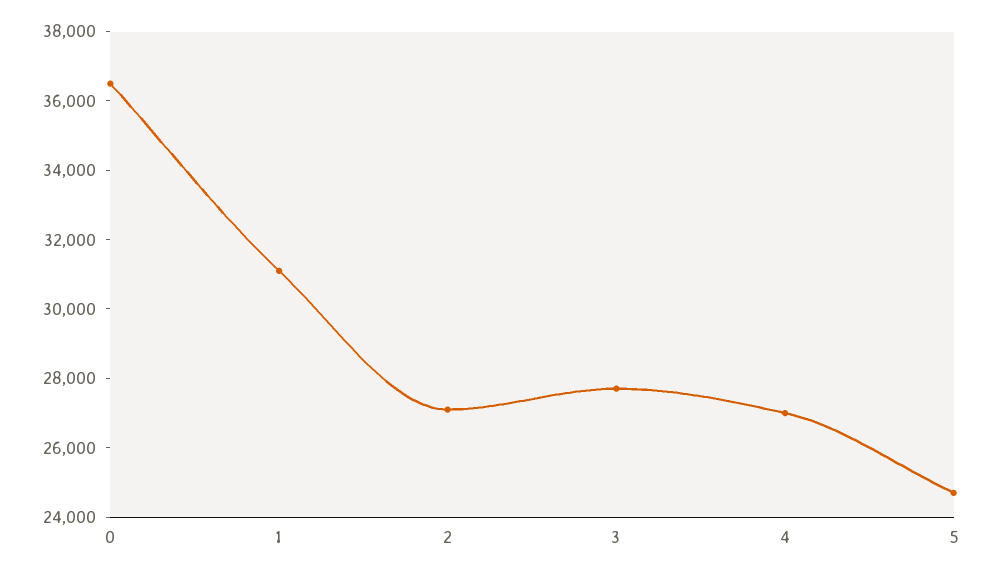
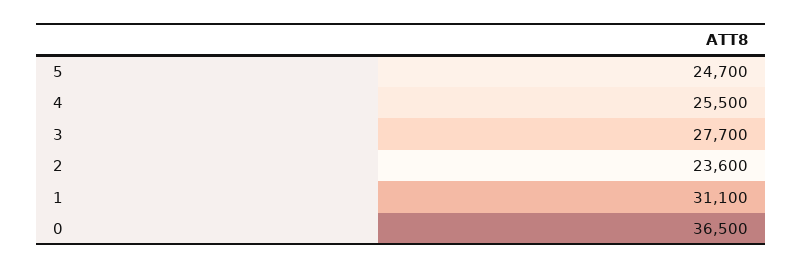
  {
    "0": 36500,
    "1": 31100,
-   "2": 27000,
+   "2": 23600,
    "3": 27700,
-   "4": 27000,
+   "4": 25500,
    "5": 24700
  }

